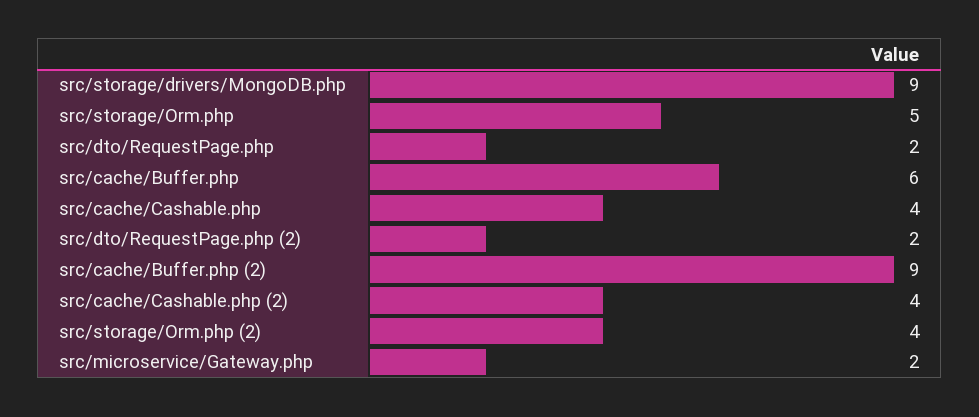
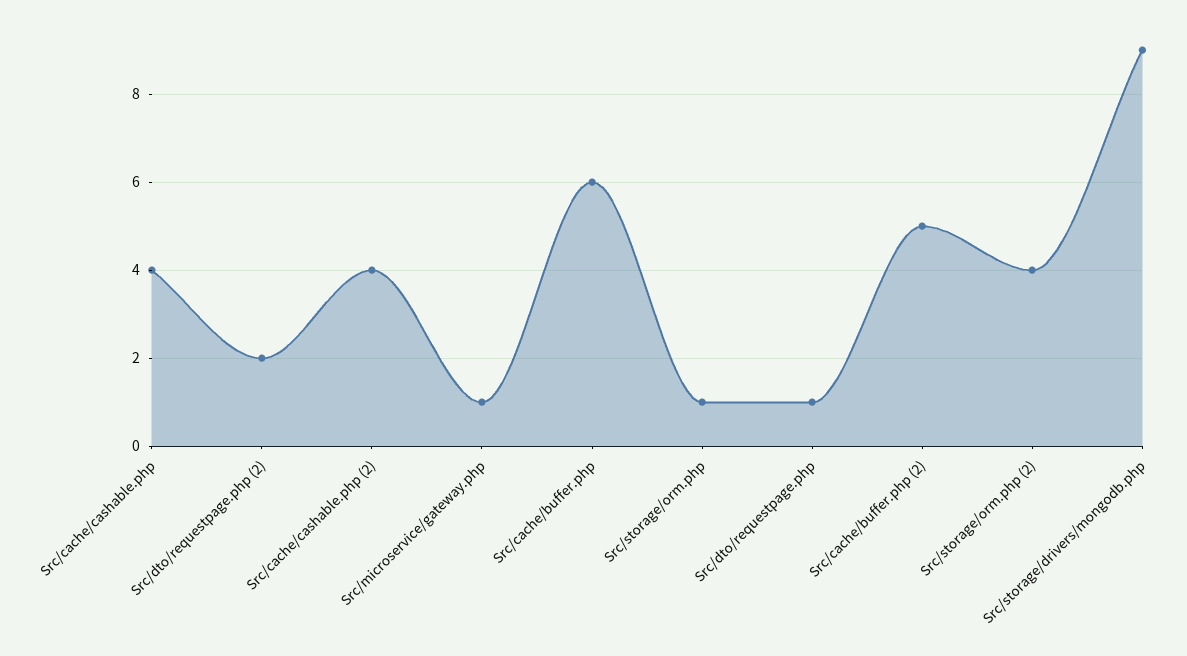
  {
    "src/storage/drivers/MongoDB.php": 9,
-   "src/storage/Orm.php": 5,
+   "src/storage/Orm.php": 1,
-   "src/dto/RequestPage.php": 2,
+   "src/dto/RequestPage.php": 1,
    "src/cache/Buffer.php": 6,
    "src/cache/Cashable.php": 4,
    "src/dto/RequestPage.php (2)": 2,
-   "src/cache/Buffer.php (2)": 9,
+   "src/cache/Buffer.php (2)": 5,
    "src/cache/Cashable.php (2)": 4,
    "src/storage/Orm.php (2)": 4,
-   "src/microservice/Gateway.php": 2
+   "src/microservice/Gateway.php": 1
  }

